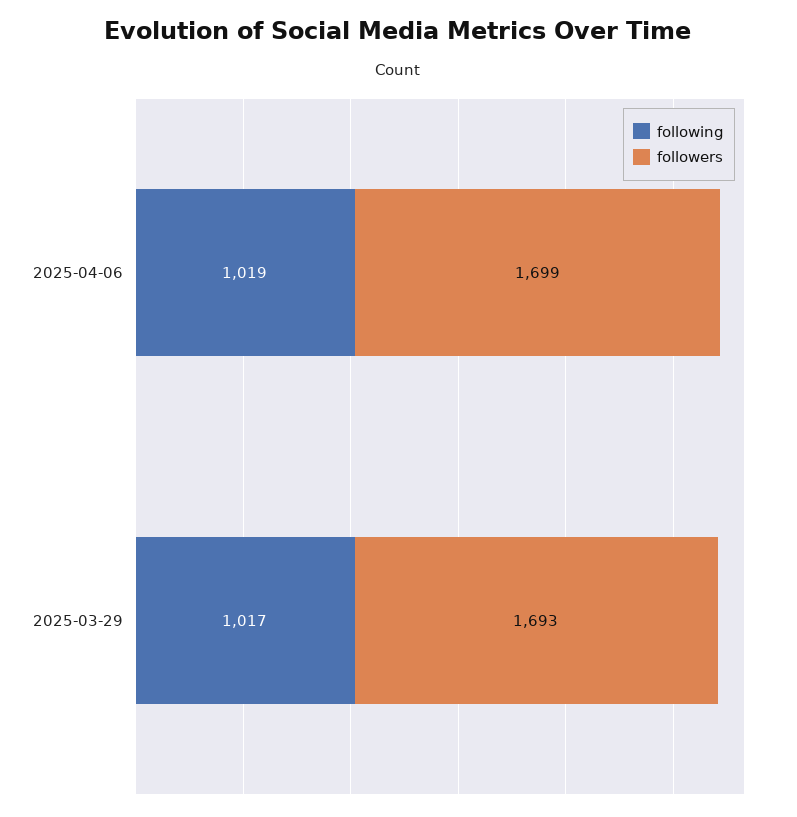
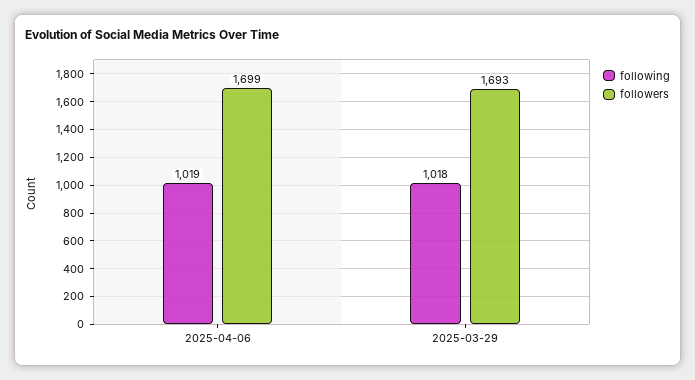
  {
    "following": {
      "2025-04-06": 1019,
-     "2025-03-29": 1017
+     "2025-03-29": 1018
    },
    "followers": {
      "2025-04-06": 1699,
      "2025-03-29": 1693
    }
  }

